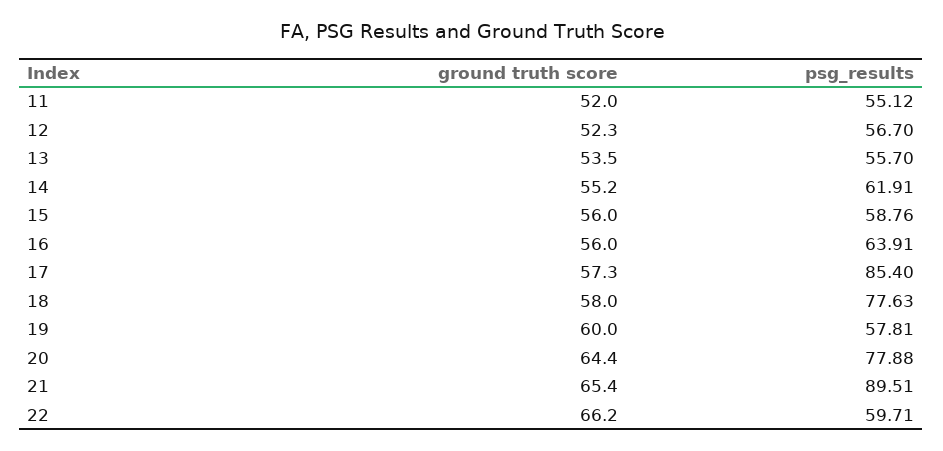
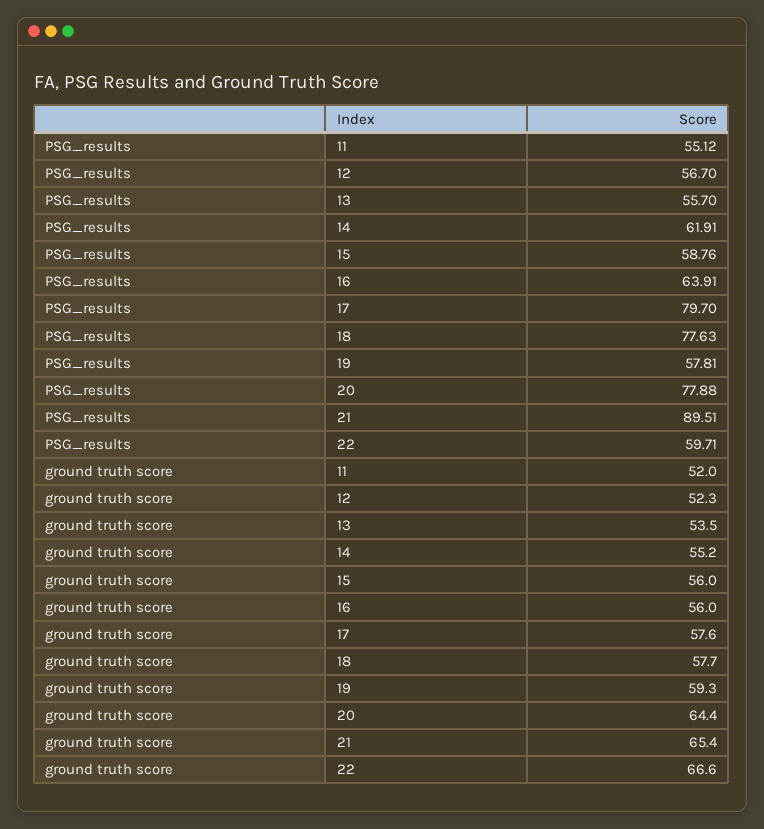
  {
    "ground truth score": {
      "11": 52,
      "12": 52.3,
      "13": 53.5,
      "14": 55.2,
      "15": 56,
      "16": 56,
-     "17": 57.3,
+     "17": 57.6,
-     "18": 58,
+     "18": 57.7,
-     "19": 60,
+     "19": 59.3,
      "20": 64.4,
      "21": 65.4,
-     "22": 66.2
+     "22": 66.6
    },
    "psg_results": {
      "11": 55.12,
      "12": 56.7,
      "13": 55.7,
      "14": 61.91,
      "15": 58.76,
      "16": 63.91,
-     "17": 85.4,
+     "17": 79.7,
      "18": 77.63,
      "19": 57.81,
      "20": 77.88,
      "21": 89.51,
      "22": 59.71
    }
  }

